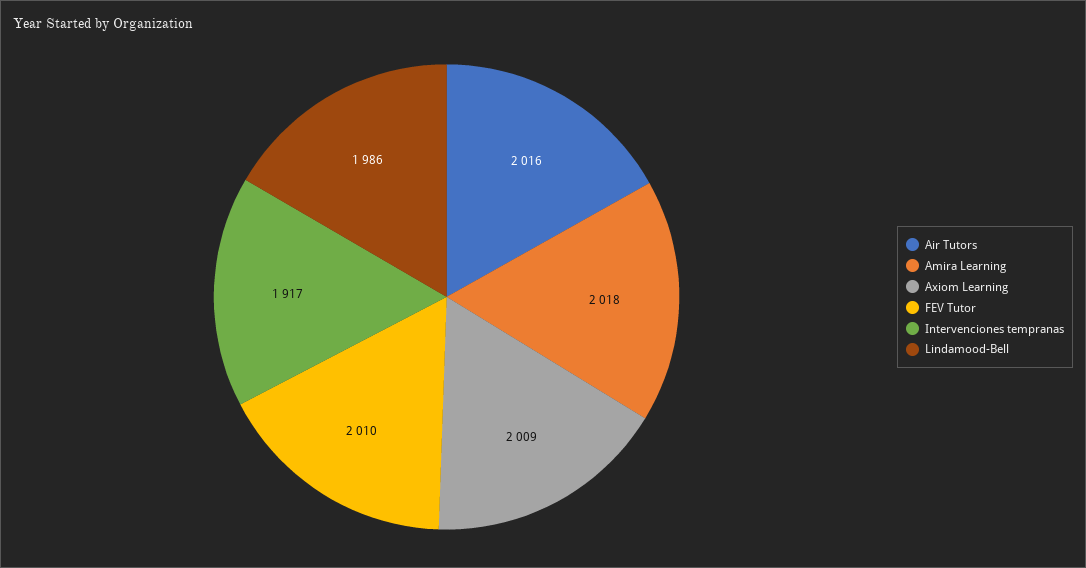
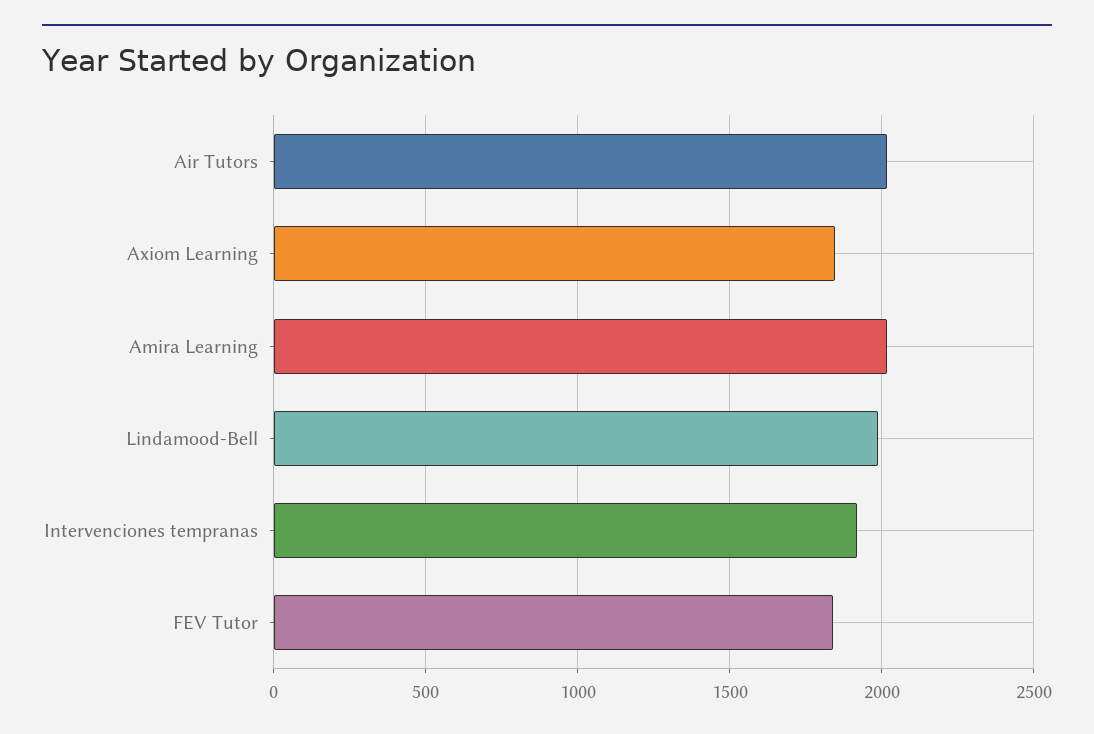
  {
    "Air Tutors": 2016,
    "Amira Learning": 2018,
-   "Axiom Learning": 2009,
+   "Axiom Learning": 1850,
-   "FEV Tutor": 2010,
+   "FEV Tutor": 1850,
    "Intervenciones tempranas": 1917,
    "Lindamood-Bell": 1986
  }

